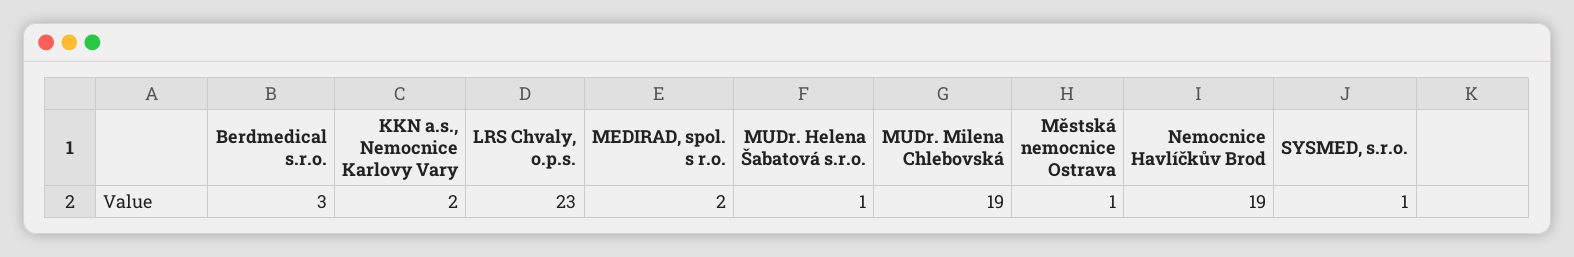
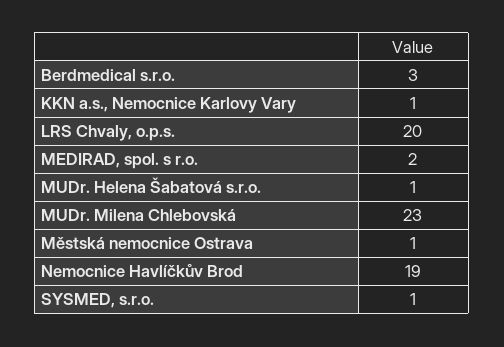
  {
    "Berdmedical s.r.o.": 3,
-   "KKN a.s., Nemocnice Karlovy Vary": 2,
+   "KKN a.s., Nemocnice Karlovy Vary": 1,
-   "LRS Chvaly, o.p.s.": 23,
+   "LRS Chvaly, o.p.s.": 20,
    "MEDIRAD, spol. s r.o.": 2,
    "MUDr. Helena Šabatová s.r.o.": 1,
-   "MUDr. Milena Chlebovská": 19,
+   "MUDr. Milena Chlebovská": 23,
    "Městská nemocnice Ostrava": 1,
    "Nemocnice Havlíčkův Brod": 19,
    "SYSMED, s.r.o.": 1
  }

